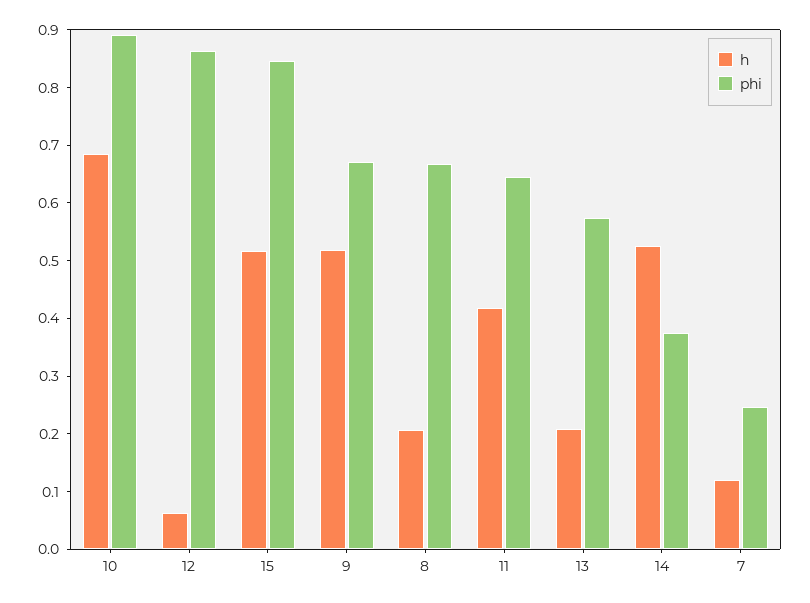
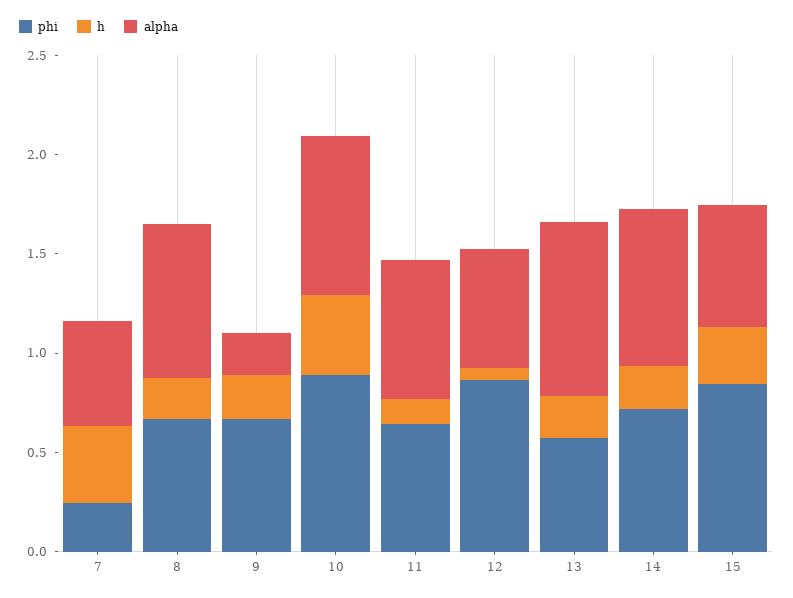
  {
    "h": {
-     "10": 0.68,
+     "10": 0.4,
      "12": 0.06,
-     "15": 0.52,
+     "15": 0.3,
-     "9": 0.52,
+     "9": 0.2,
      "8": 0.2,
-     "11": 0.42,
+     "11": 0.1,
      "13": 0.2,
-     "14": 0.52,
+     "14": 0.2,
-     "7": 0.12
+     "7": 0.4
    },
    "phi": {
      "10": 0.9,
      "12": 0.86,
      "15": 0.84,
      "9": 0.68,
      "8": 0.66,
      "11": 0.64,
      "13": 0.58,
-     "14": 0.38,
+     "14": 0.7,
      "7": 0.24
-   }
+   },
+   "alpha": {
+     "7": 0.5,
+     "8": 0.8,
+     "9": 0.2,
+     "10": 0.8,
+     "11": 0.7,
+     "12": 0.6,
+     "13": 0.9,
+     "14": 0.8,
+     "15": 0.6
+   }
  }

